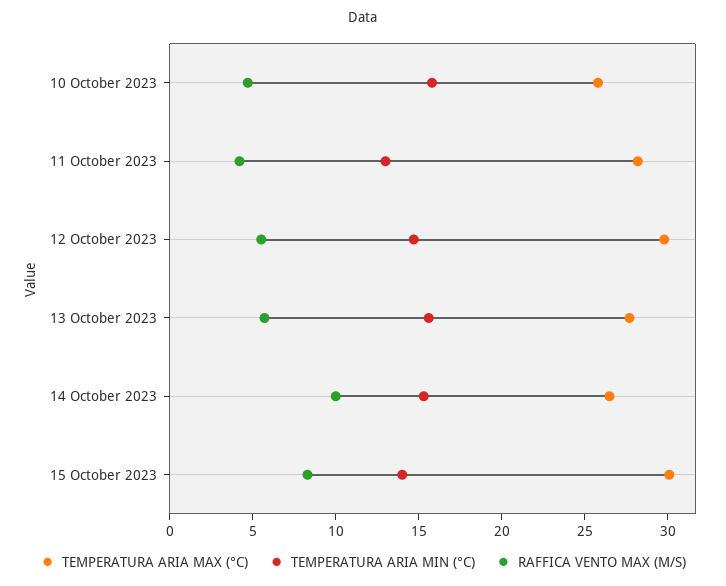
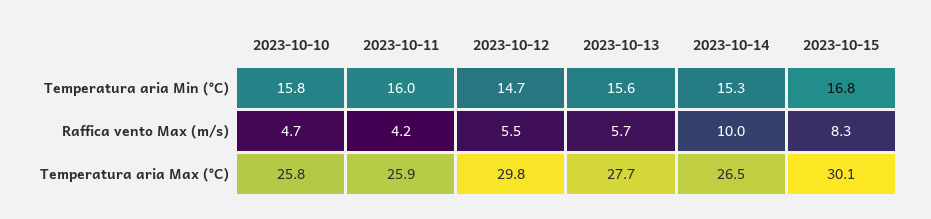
  {
    "TEMPERATURA ARIA MAX (°C)": {
      "10 October 2023": 25.8,
-     "11 October 2023": 28,
+     "11 October 2023": 25.9,
      "12 October 2023": 29.8,
      "13 October 2023": 27.7,
      "14 October 2023": 26.5,
      "15 October 2023": 30.1
    },
    "TEMPERATURA ARIA MIN (°C)": {
      "10 October 2023": 15.8,
-     "11 October 2023": 13,
+     "11 October 2023": 16,
      "12 October 2023": 14.7,
      "13 October 2023": 15.6,
      "14 October 2023": 15.3,
-     "15 October 2023": 14
+     "15 October 2023": 16.8
    },
    "RAFFICA VENTO MAX (M/S)": {
      "10 October 2023": 4.7,
      "11 October 2023": 4.2,
      "12 October 2023": 5.5,
      "13 October 2023": 5.7,
      "14 October 2023": 10,
      "15 October 2023": 8.3
    }
  }

